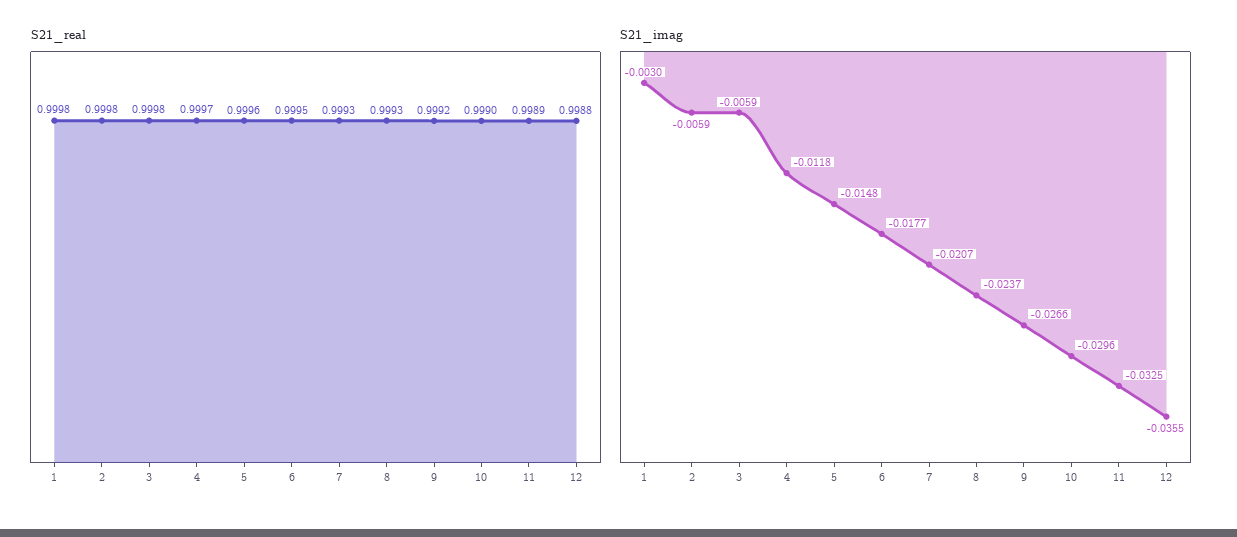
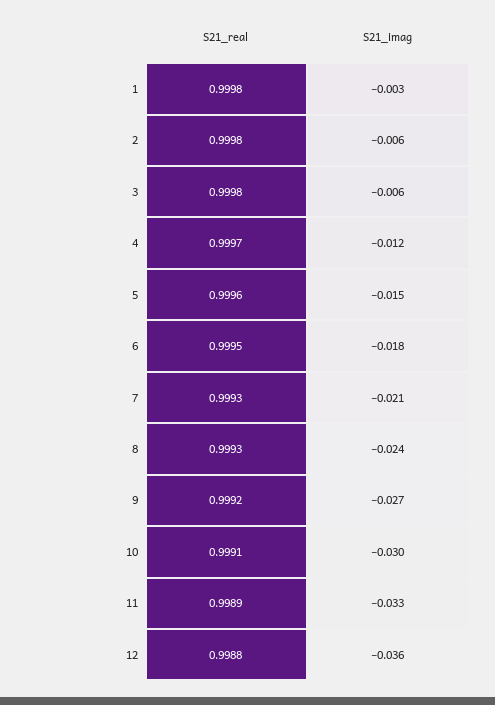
  {
    "S21_real": {
      "1": 0.9998,
      "2": 0.9998,
      "3": 0.9998,
      "4": 0.9997,
      "5": 0.9996,
      "6": 0.9995,
      "7": 0.9993,
      "8": 0.9993,
      "9": 0.9992,
-     "10": 0.999,
+     "10": 0.9991,
      "11": 0.9989,
      "12": 0.9988
    },
    "S21_imag": {
      "1": -0.003,
      "2": -0.0059,
      "3": -0.0059,
      "4": -0.0118,
      "5": -0.0148,
      "6": -0.0177,
      "7": -0.0207,
      "8": -0.0237,
      "9": -0.0266,
      "10": -0.0296,
      "11": -0.0325,
      "12": -0.0355
    }
  }

